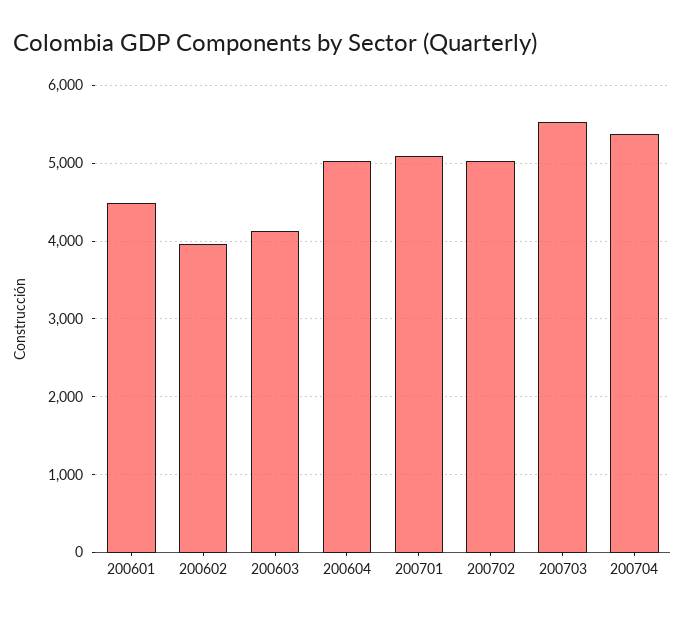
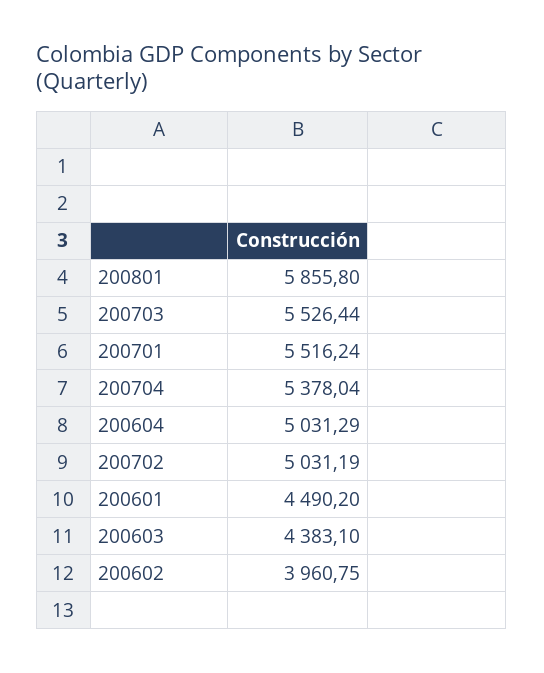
  {
    "200601": 4490.2,
    "200602": 3960.75,
-   "200603": 4100,
+   "200603": 4383.1,
    "200604": 5031.29,
-   "200701": 5100,
+   "200701": 5516.24,
    "200702": 5031.19,
    "200703": 5526.44,
-   "200704": 5378.04
+   "200704": 5378.04,
+   "200801": 5855.8
  }

